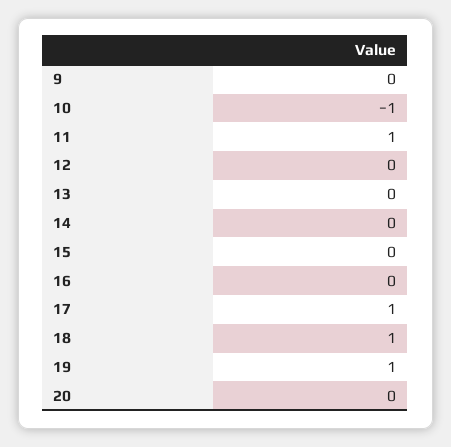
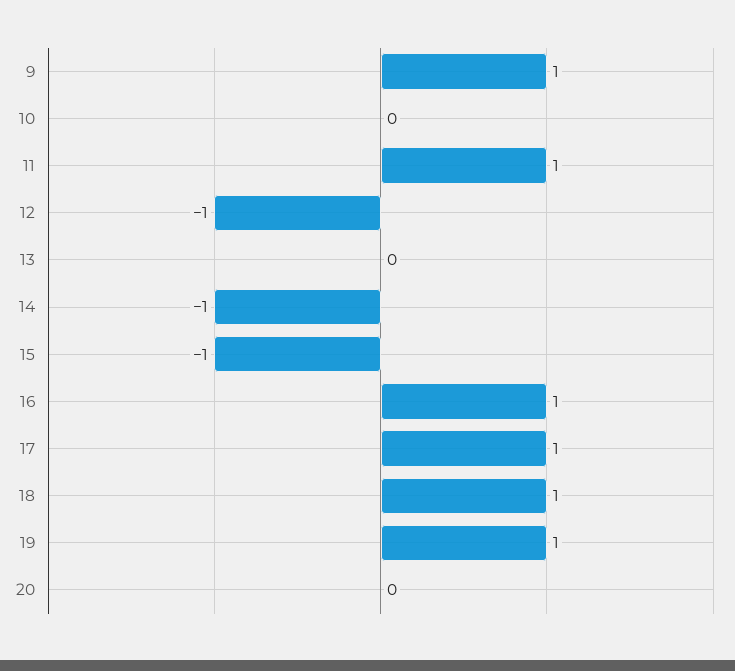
  {
-   "9": 0,
+   "9": 1,
-   "10": -1,
+   "10": 0,
    "11": 1,
-   "12": 0,
+   "12": -1,
    "13": 0,
-   "14": 0,
+   "14": -1,
-   "15": 0,
+   "15": -1,
-   "16": 0,
+   "16": 1,
    "17": 1,
    "18": 1,
    "19": 1,
    "20": 0
  }

